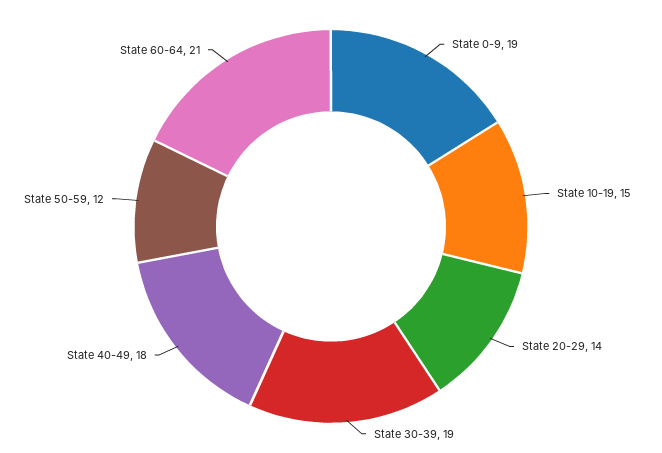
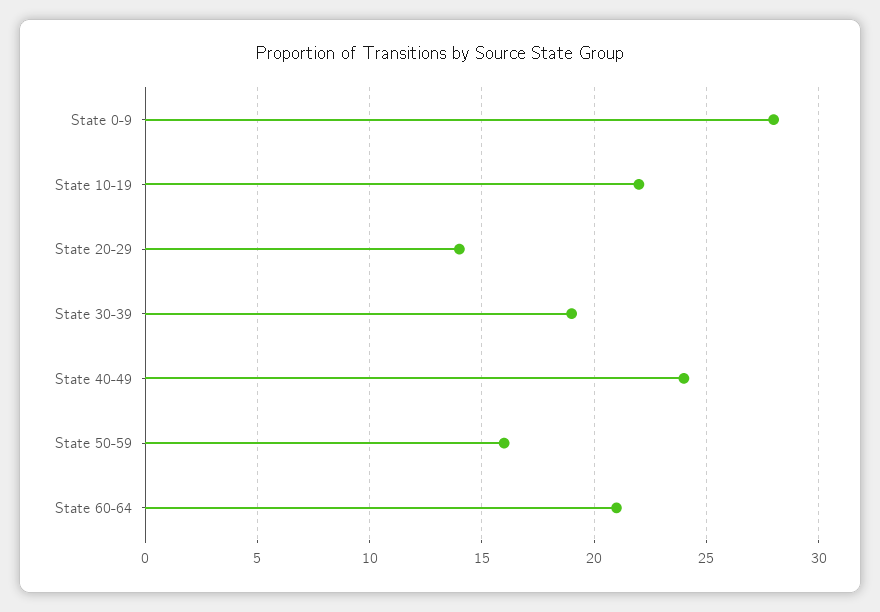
  {
-   "State 0-9": 19,
+   "State 0-9": 28,
-   "State 10-19": 15,
+   "State 10-19": 22,
    "State 20-29": 14,
    "State 30-39": 19,
-   "State 40-49": 18,
+   "State 40-49": 24,
-   "State 50-59": 12,
+   "State 50-59": 16,
    "State 60-64": 21
  }

